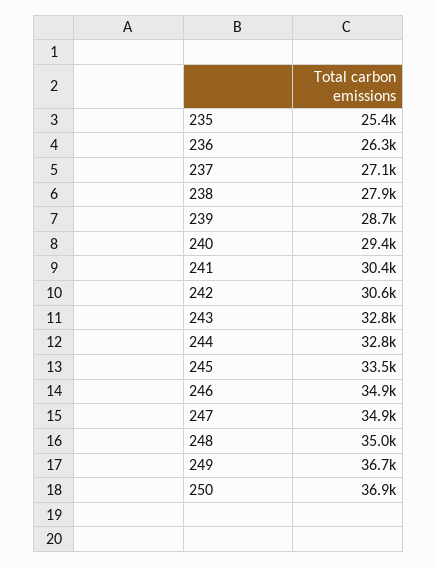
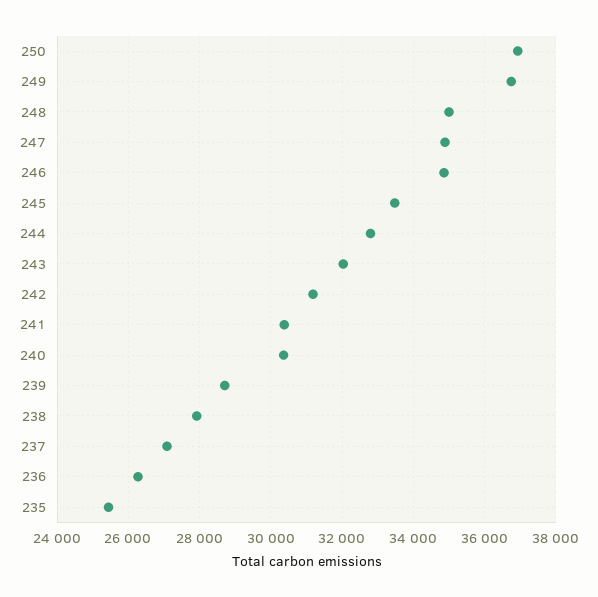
  {
    "235": 25400,
    "236": 26300,
    "237": 27100,
    "238": 27900,
    "239": 28700,
-   "240": 29400,
+   "240": 30400,
    "241": 30400,
-   "242": 30600,
+   "242": 31200,
-   "243": 32800,
+   "243": 32000,
    "244": 32800,
    "245": 33500,
    "246": 34900,
    "247": 34900,
    "248": 35000,
    "249": 36700,
    "250": 36900
  }

